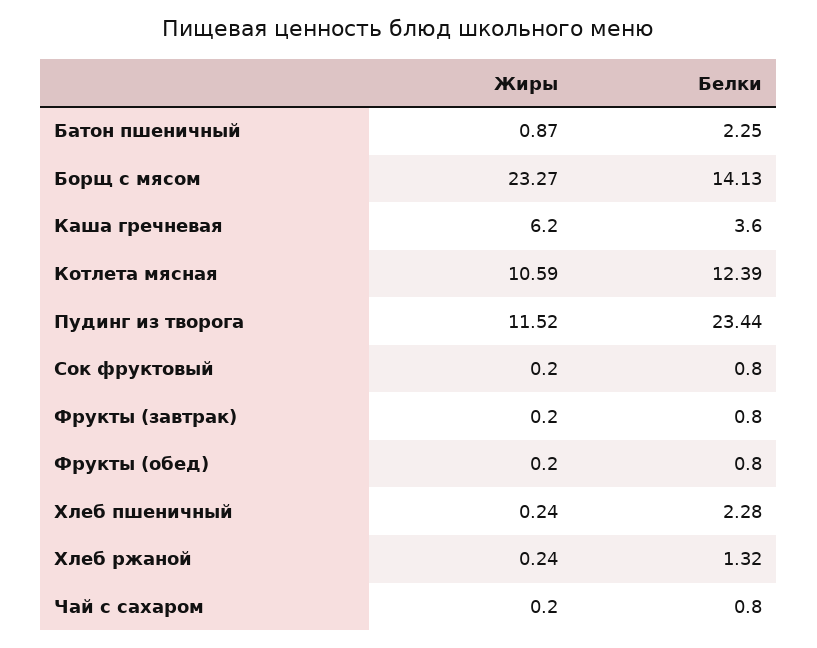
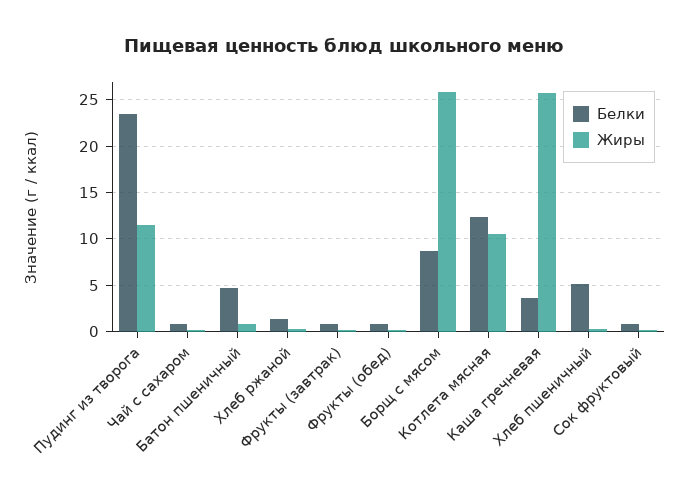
  {
    "Жиры": {
      "Батон пшеничный": 0.87,
-     "Борщ с мясом": 23.27,
+     "Борщ с мясом": 26,
-     "Каша гречневая": 6.2,
+     "Каша гречневая": 26,
      "Котлета мясная": 10.59,
      "Пудинг из творога": 11.52,
      "Сок фруктовый": 0.2,
      "Фрукты (завтрак)": 0.2,
      "Фрукты (обед)": 0.2,
      "Хлеб пшеничный": 0.24,
      "Хлеб ржаной": 0.24,
      "Чай с сахаром": 0.2
    },
    "Белки": {
-     "Батон пшеничный": 2.25,
+     "Батон пшеничный": 5,
-     "Борщ с мясом": 14.13,
+     "Борщ с мясом": 9,
      "Каша гречневая": 3.6,
      "Котлета мясная": 12.39,
      "Пудинг из творога": 23.44,
      "Сок фруктовый": 0.8,
      "Фрукты (завтрак)": 0.8,
      "Фрукты (обед)": 0.8,
-     "Хлеб пшеничный": 2.28,
+     "Хлеб пшеничный": 5,
      "Хлеб ржаной": 1.32,
      "Чай с сахаром": 0.8
    }
  }

